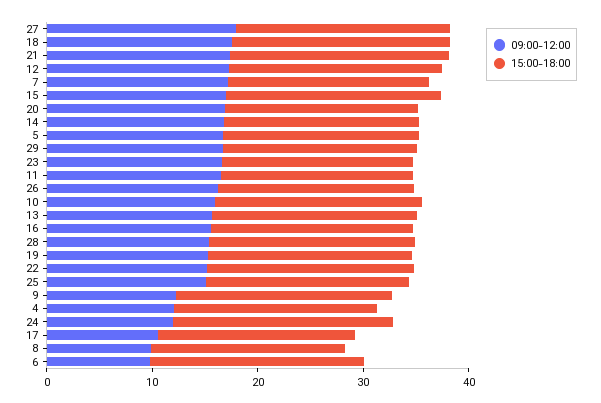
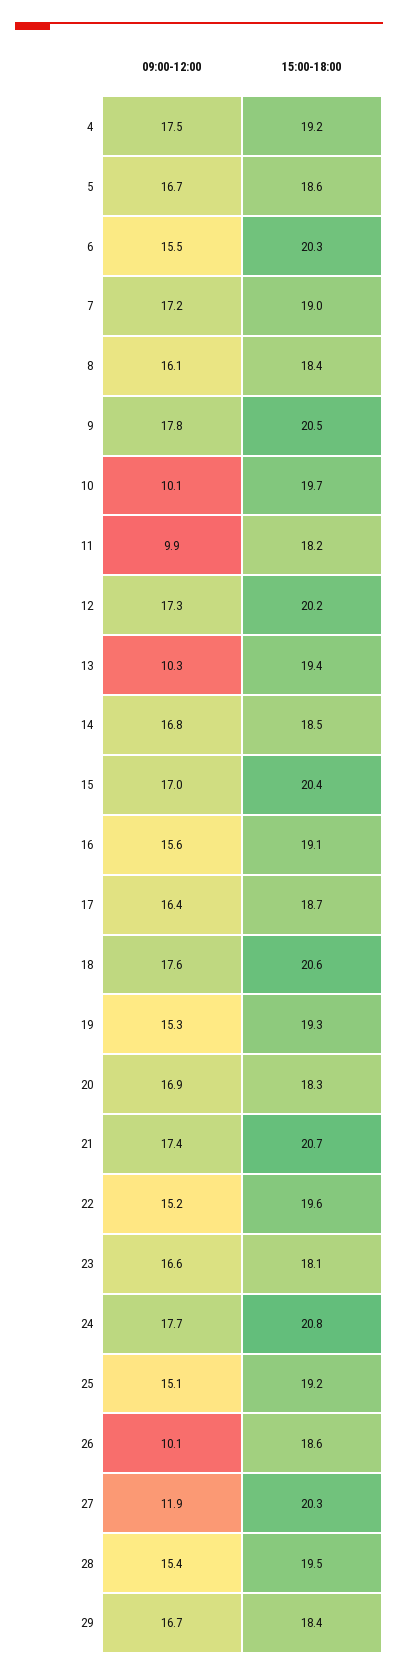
  {
    "09:00-12:00": {
-     "27": 18,
+     "27": 11.9,
      "18": 17.6,
      "21": 17.4,
      "12": 17.3,
      "7": 17.2,
      "15": 17,
      "20": 16.9,
      "14": 16.8,
      "5": 16.7,
      "29": 16.7,
      "23": 16.6,
-     "11": 16,
+     "11": 9.9,
-     "26": 16,
+     "26": 10.1,
-     "10": 16,
+     "10": 10.1,
-     "13": 16,
+     "13": 10.3,
      "16": 15.6,
      "28": 15.4,
      "19": 15.3,
      "22": 15.2,
      "25": 15.1,
-     "9": 12,
+     "9": 17.8,
-     "4": 12,
+     "4": 17.5,
-     "24": 12,
+     "24": 17.7,
-     "17": 10,
+     "17": 16.4,
-     "8": 10,
+     "8": 16.1,
-     "6": 10
+     "6": 15.5
    },
    "15:00-18:00": {
      "27": 20.3,
      "18": 20.6,
      "21": 20.7,
      "12": 20.2,
      "7": 19,
      "15": 20.4,
      "20": 18.3,
      "14": 18.5,
      "5": 18.6,
      "29": 18.4,
      "23": 18.1,
      "11": 18.2,
      "26": 18.6,
      "10": 19.7,
      "13": 19.4,
      "16": 19.1,
      "28": 19.5,
      "19": 19.3,
      "22": 19.6,
      "25": 19.2,
      "9": 20.5,
      "4": 19.2,
      "24": 20.8,
      "17": 18.7,
      "8": 18.4,
      "6": 20.3
    }
  }

